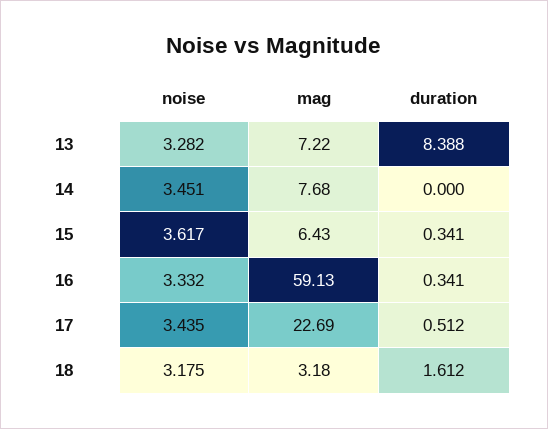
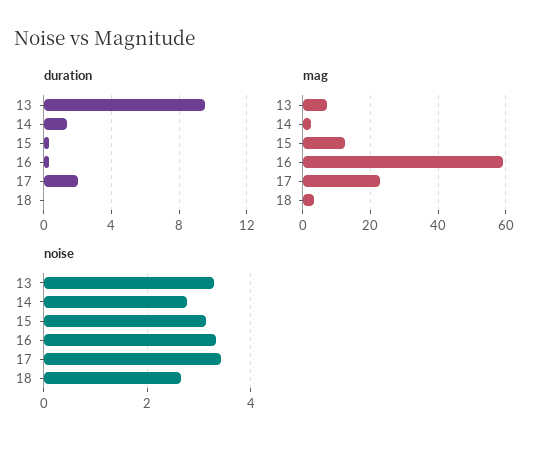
  {
    "noise": {
      "13": 3.282,
-     "14": 3.451,
+     "14": 2.8,
-     "15": 3.617,
+     "15": 3.2,
      "16": 3.332,
      "17": 3.435,
-     "18": 3.175
+     "18": 2.6
    },
    "mag": {
      "13": 7.22,
-     "14": 7.68,
+     "14": 2,
-     "15": 6.43,
+     "15": 12,
      "16": 59.13,
      "17": 22.69,
      "18": 3.18
    },
    "duration": {
-     "13": 8.388,
+     "13": 9.5,
-     "14": 0,
+     "14": 1.5,
      "15": 0.341,
      "16": 0.341,
-     "17": 0.512,
+     "17": 2,
-     "18": 1.612
+     "18": 0
    }
  }

